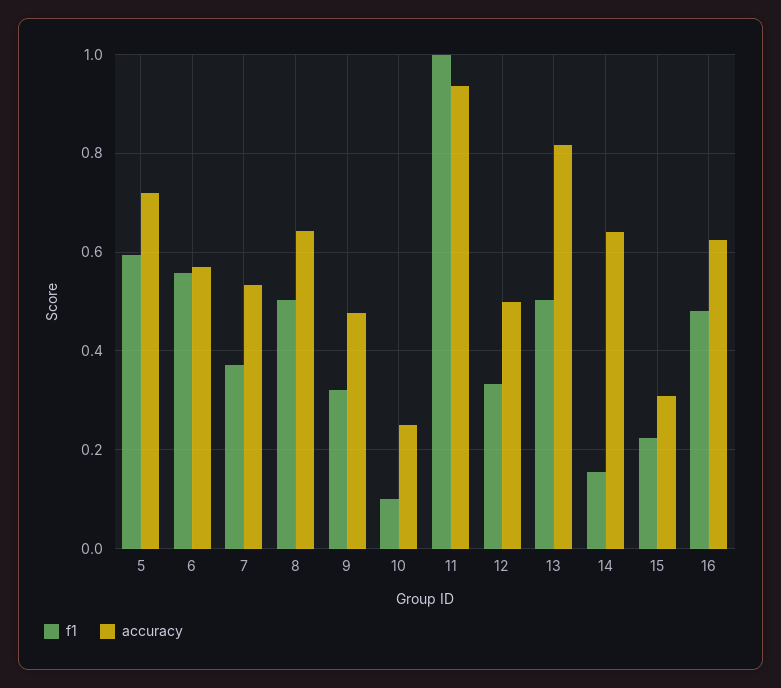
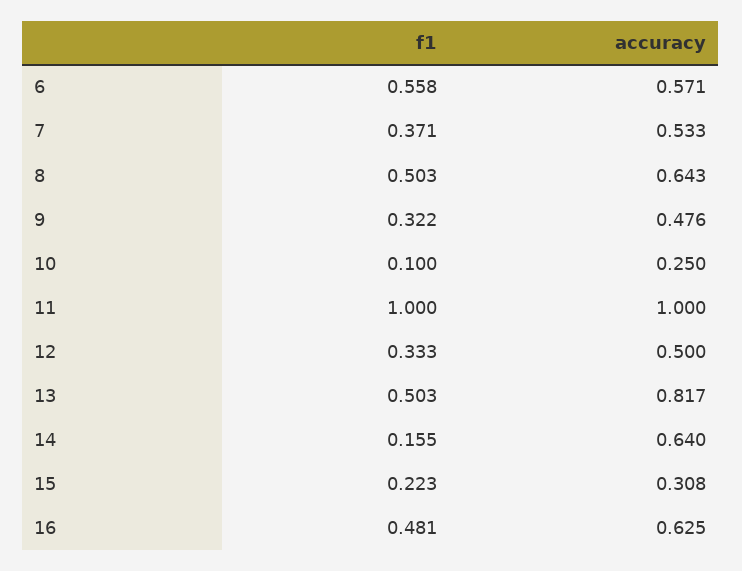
  {
    "f1": {
-     "5": 0.6,
      "6": 0.558,
      "7": 0.371,
      "8": 0.503,
      "9": 0.322,
      "10": 0.1,
      "11": 1,
      "12": 0.333,
      "13": 0.503,
      "14": 0.155,
      "15": 0.223,
      "16": 0.481
    },
    "accuracy": {
-     "5": 0.72,
      "6": 0.571,
      "7": 0.533,
      "8": 0.643,
      "9": 0.476,
      "10": 0.25,
-     "11": 0.94,
+     "11": 1,
      "12": 0.5,
      "13": 0.817,
      "14": 0.64,
      "15": 0.308,
      "16": 0.625
    }
  }

